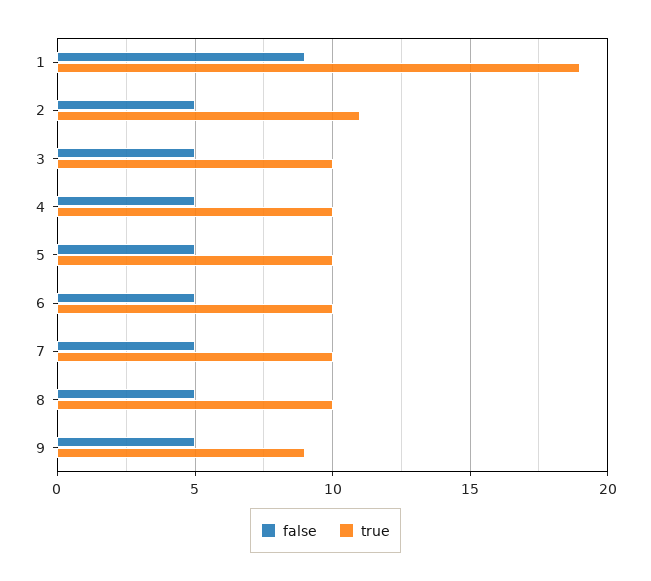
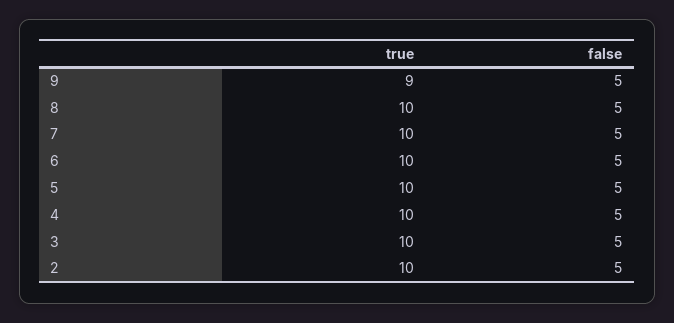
  {
    "false": {
-     "1": 9,
      "2": 5,
      "3": 5,
      "4": 5,
      "5": 5,
      "6": 5,
      "7": 5,
      "8": 5,
      "9": 5
    },
    "true": {
-     "1": 19,
-     "2": 11,
+     "2": 10,
      "3": 10,
      "4": 10,
      "5": 10,
      "6": 10,
      "7": 10,
      "8": 10,
      "9": 9
    }
  }

